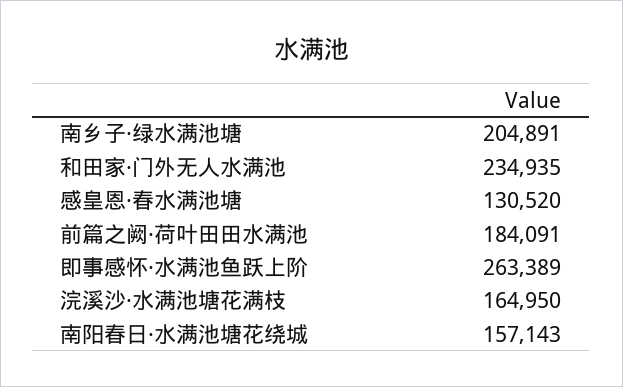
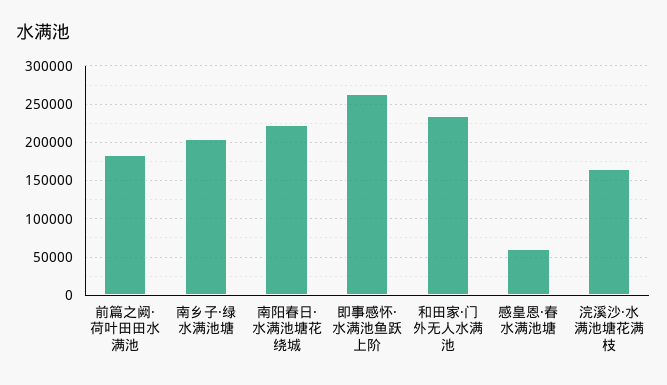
  {
    "南乡子·绿水满池塘": 204891,
    "和田家·门外无人水满池": 234935,
-   "感皇恩·春水满池塘": 130520,
+   "感皇恩·春水满池塘": 60000,
    "前篇之阙·荷叶田田水满池": 184091,
    "即事感怀·水满池鱼跃上阶": 263389,
    "浣溪沙·水满池塘花满枝": 164950,
-   "南阳春日·水满池塘花绕城": 157143
+   "南阳春日·水满池塘花绕城": 220000
  }

